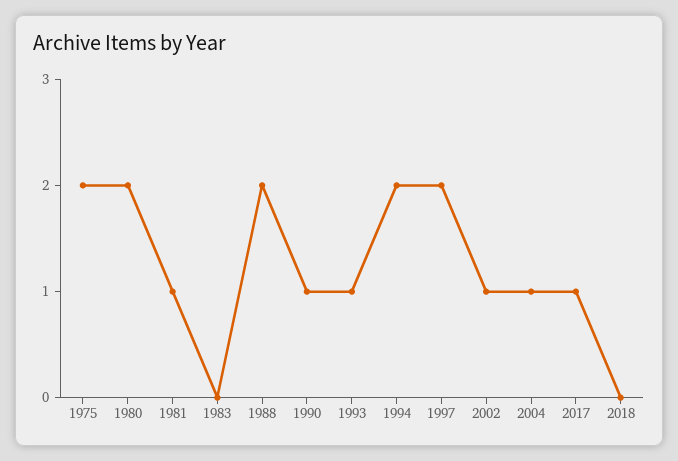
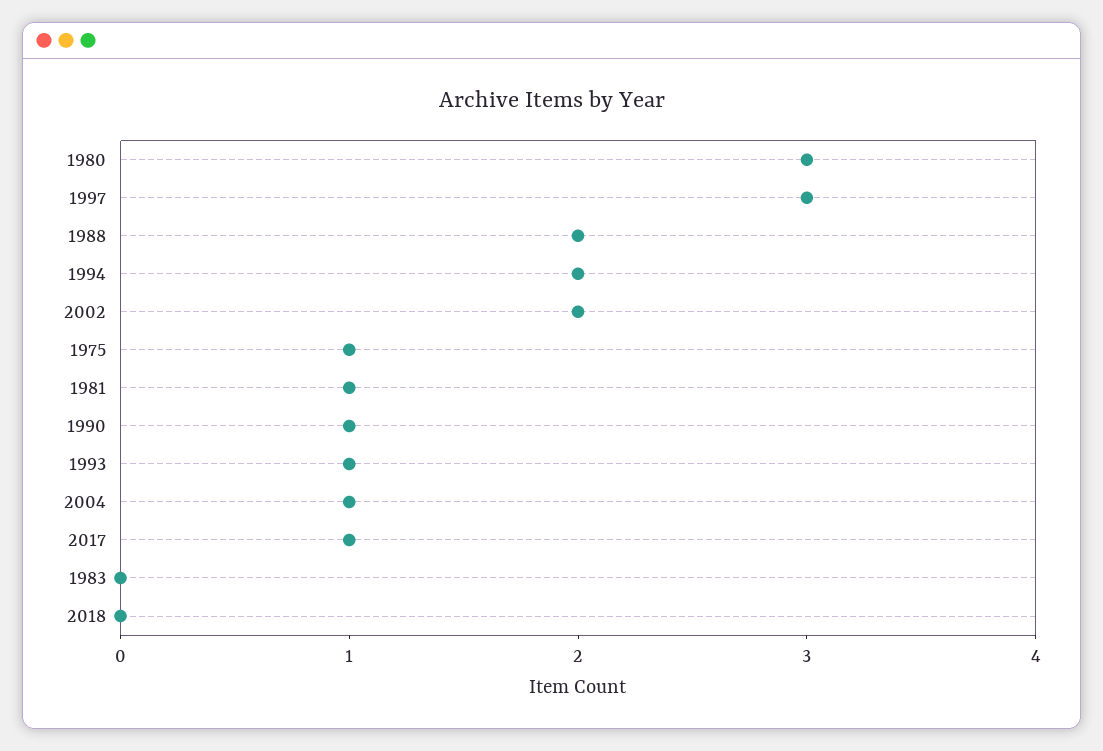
  {
-   "1975": 2,
+   "1975": 1,
-   "1980": 2,
+   "1980": 3,
    "1981": 1,
    "1983": 0,
    "1988": 2,
    "1990": 1,
    "1993": 1,
    "1994": 2,
-   "1997": 2,
+   "1997": 3,
-   "2002": 1,
+   "2002": 2,
    "2004": 1,
    "2017": 1,
    "2018": 0
  }

